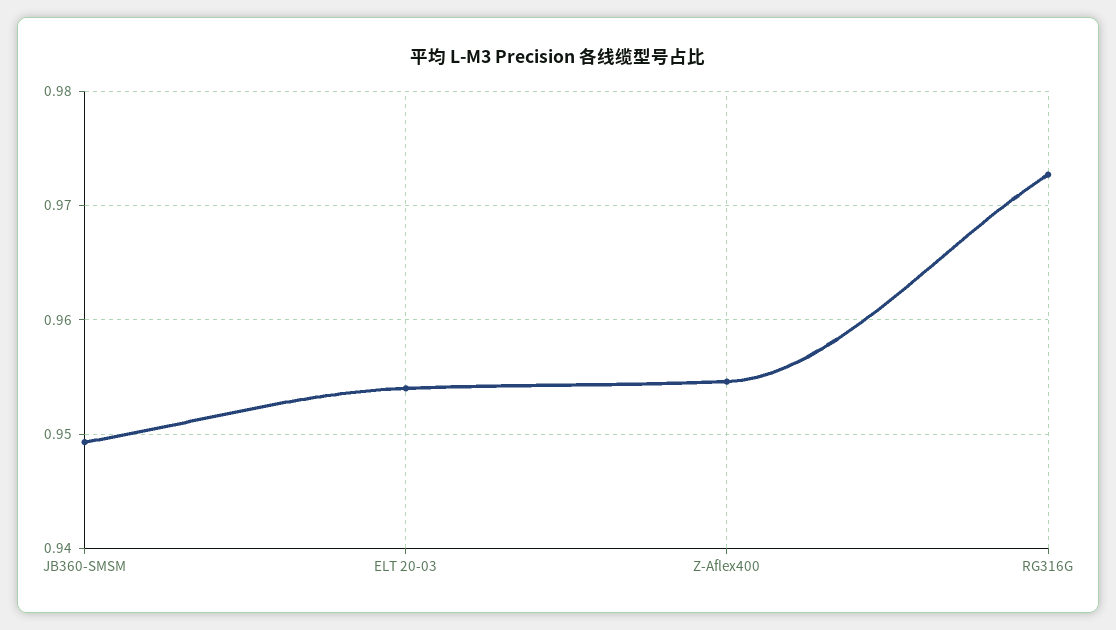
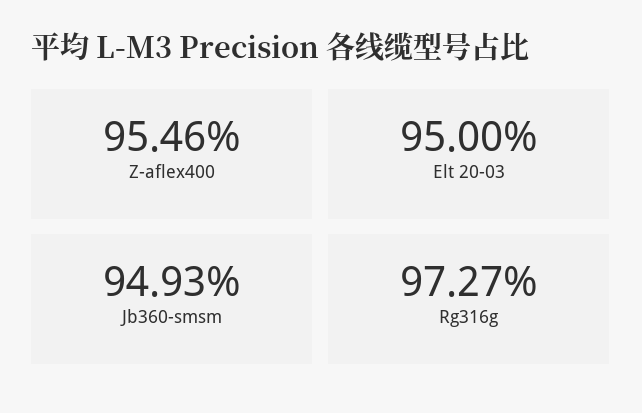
  {
    "JB360-SMSM": 0.9493,
-   "ELT 20-03": 0.954,
+   "ELT 20-03": 0.95,
    "Z-Aflex400": 0.9546,
    "RG316G": 0.9727
  }

